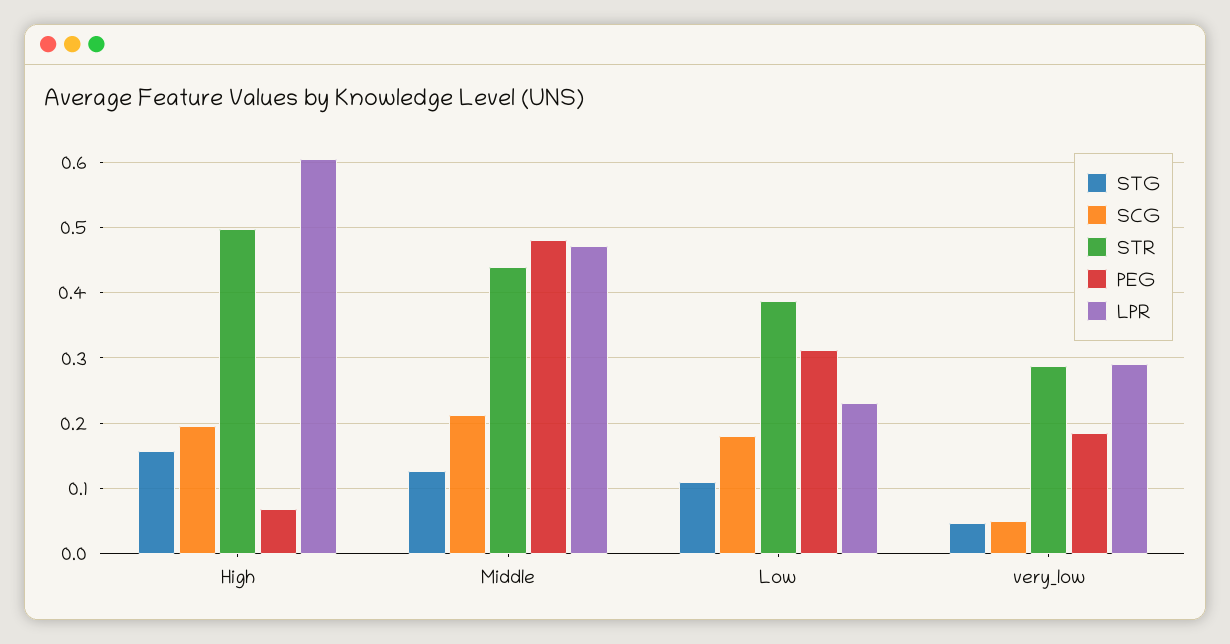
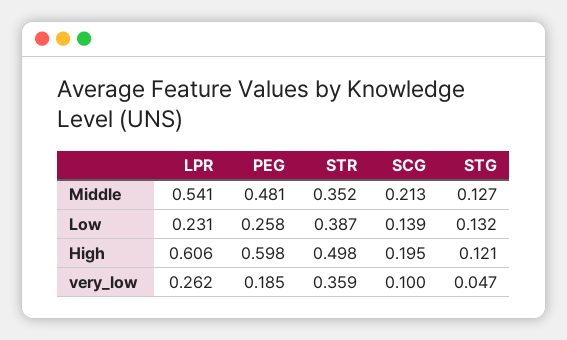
  {
    "STG": {
-     "High": 0.16,
+     "High": 0.121,
      "Middle": 0.127,
-     "Low": 0.11,
+     "Low": 0.132,
      "very_low": 0.047
    },
    "SCG": {
      "High": 0.195,
      "Middle": 0.213,
-     "Low": 0.18,
+     "Low": 0.139,
-     "very_low": 0.05
+     "very_low": 0.1
    },
    "STR": {
      "High": 0.498,
-     "Middle": 0.44,
+     "Middle": 0.352,
      "Low": 0.387,
-     "very_low": 0.29
+     "very_low": 0.359
    },
    "PEG": {
-     "High": 0.07,
+     "High": 0.598,
      "Middle": 0.481,
-     "Low": 0.31,
+     "Low": 0.258,
      "very_low": 0.185
    },
    "LPR": {
      "High": 0.606,
-     "Middle": 0.47,
+     "Middle": 0.541,
      "Low": 0.231,
-     "very_low": 0.29
+     "very_low": 0.262
    }
  }

